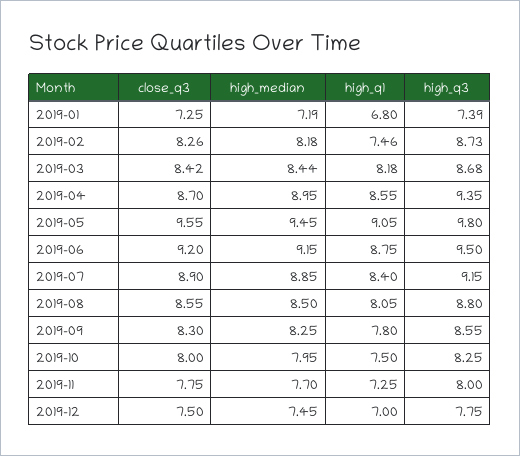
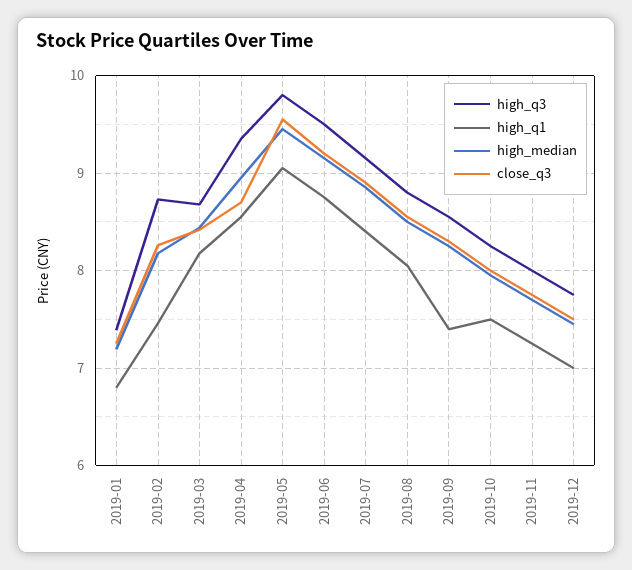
  {
    "close_q3": {
      "2019-01": 7.25,
      "2019-02": 8.26,
      "2019-03": 8.42,
      "2019-04": 8.7,
      "2019-05": 9.55,
      "2019-06": 9.2,
      "2019-07": 8.9,
      "2019-08": 8.55,
      "2019-09": 8.3,
      "2019-10": 8,
      "2019-11": 7.75,
      "2019-12": 7.5
    },
    "high_median": {
      "2019-01": 7.19,
      "2019-02": 8.18,
      "2019-03": 8.44,
      "2019-04": 8.95,
      "2019-05": 9.45,
      "2019-06": 9.15,
      "2019-07": 8.85,
      "2019-08": 8.5,
      "2019-09": 8.25,
      "2019-10": 7.95,
      "2019-11": 7.7,
      "2019-12": 7.45
    },
    "high_q1": {
      "2019-01": 6.8,
      "2019-02": 7.46,
      "2019-03": 8.18,
      "2019-04": 8.55,
      "2019-05": 9.05,
      "2019-06": 8.75,
      "2019-07": 8.4,
      "2019-08": 8.05,
-     "2019-09": 7.8,
+     "2019-09": 7.4,
      "2019-10": 7.5,
      "2019-11": 7.25,
      "2019-12": 7
    },
    "high_q3": {
      "2019-01": 7.39,
      "2019-02": 8.73,
      "2019-03": 8.68,
      "2019-04": 9.35,
      "2019-05": 9.8,
      "2019-06": 9.5,
      "2019-07": 9.15,
      "2019-08": 8.8,
      "2019-09": 8.55,
      "2019-10": 8.25,
      "2019-11": 8,
      "2019-12": 7.75
    }
  }

